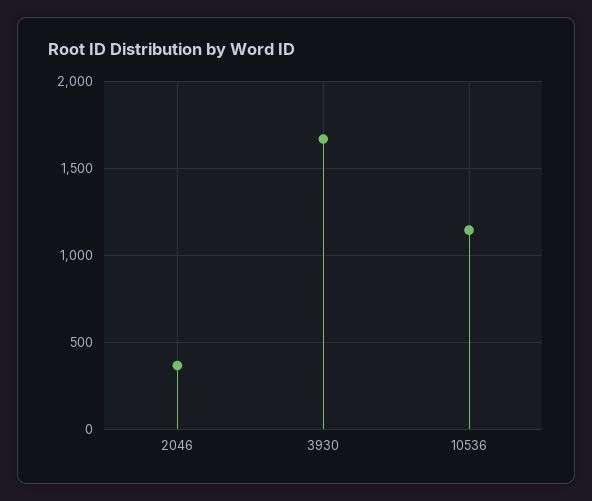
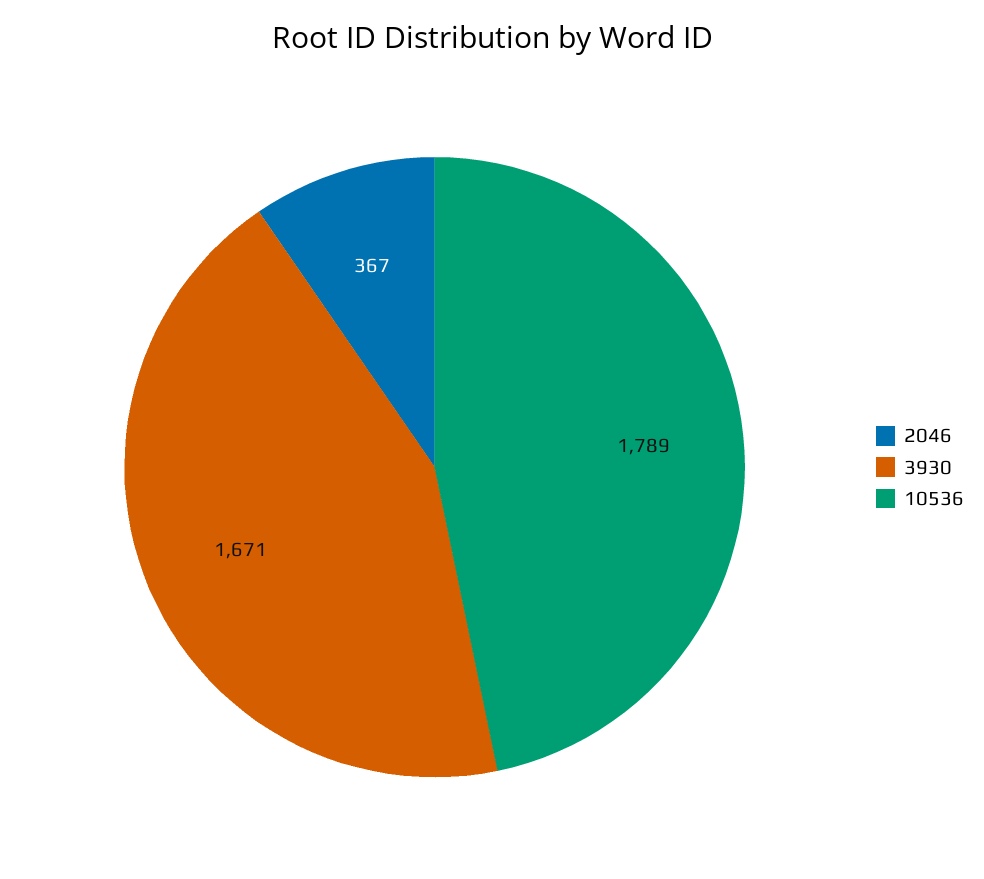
  {
    "2046": 367,
    "3930": 1671,
-   "10536": 1150
+   "10536": 1789
  }

